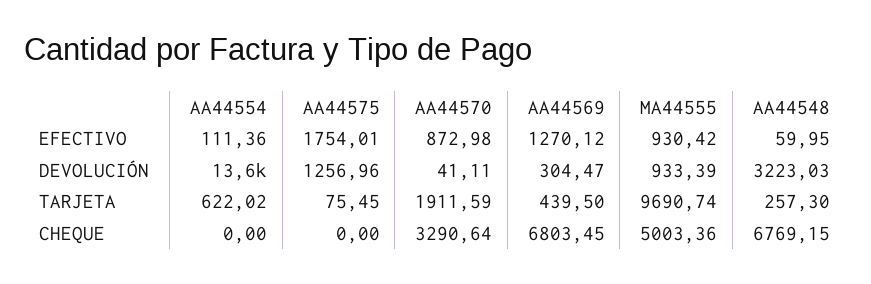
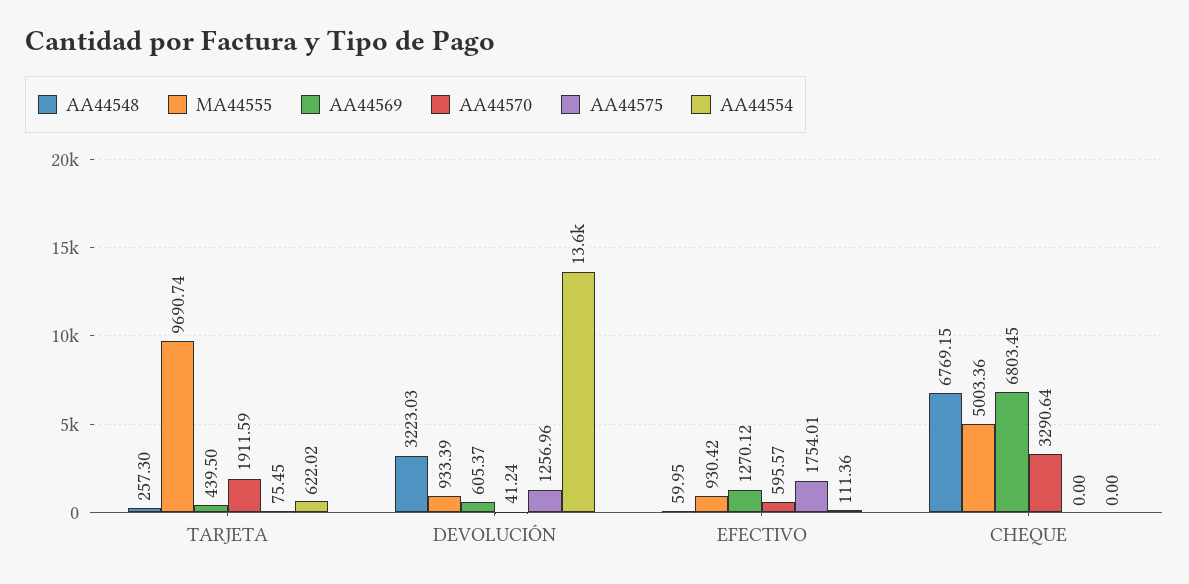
  {
    "AA44554": {
      "EFECTIVO": 111.36,
      "DEVOLUCIÓN": 13600,
      "TARJETA": 622.02,
      "CHEQUE": 0
    },
    "AA44575": {
      "EFECTIVO": 1754.01,
      "DEVOLUCIÓN": 1256.96,
      "TARJETA": 75.45,
      "CHEQUE": 0
    },
    "AA44570": {
-     "EFECTIVO": 872.98,
+     "EFECTIVO": 595.57,
-     "DEVOLUCIÓN": 41.11,
+     "DEVOLUCIÓN": 41.24,
      "TARJETA": 1911.59,
      "CHEQUE": 3290.64
    },
    "AA44569": {
      "EFECTIVO": 1270.12,
-     "DEVOLUCIÓN": 304.47,
+     "DEVOLUCIÓN": 605.37,
      "TARJETA": 439.5,
      "CHEQUE": 6803.45
    },
    "MA44555": {
      "EFECTIVO": 930.42,
      "DEVOLUCIÓN": 933.39,
      "TARJETA": 9690.74,
      "CHEQUE": 5003.36
    },
    "AA44548": {
      "EFECTIVO": 59.95,
      "DEVOLUCIÓN": 3223.03,
      "TARJETA": 257.3,
      "CHEQUE": 6769.15
    }
  }

